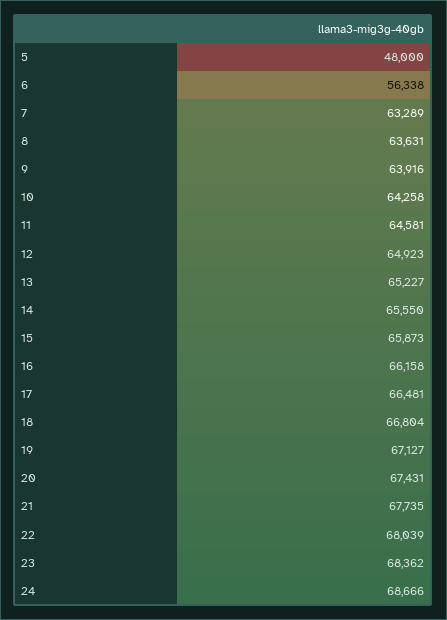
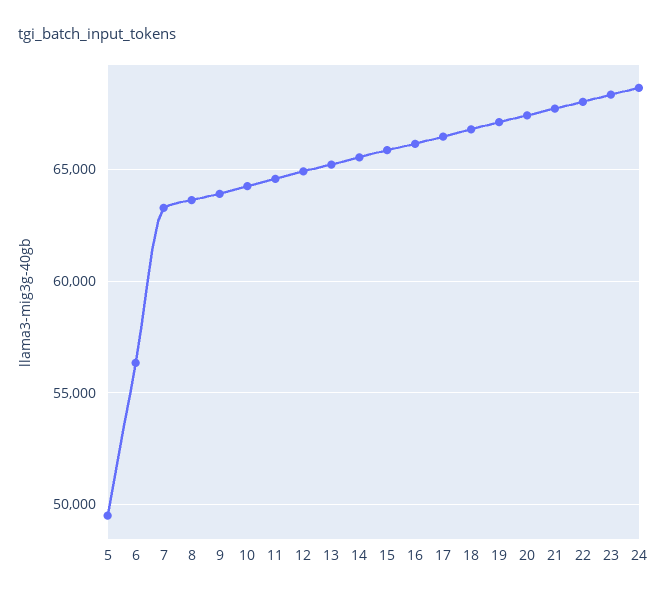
  {
-   "5": 48000,
+   "5": 49500,
    "6": 56338,
    "7": 63289,
    "8": 63631,
    "9": 63916,
    "10": 64258,
    "11": 64581,
    "12": 64923,
    "13": 65227,
    "14": 65550,
    "15": 65873,
    "16": 66158,
    "17": 66481,
    "18": 66804,
    "19": 67127,
    "20": 67431,
    "21": 67735,
    "22": 68039,
    "23": 68362,
    "24": 68666
  }

